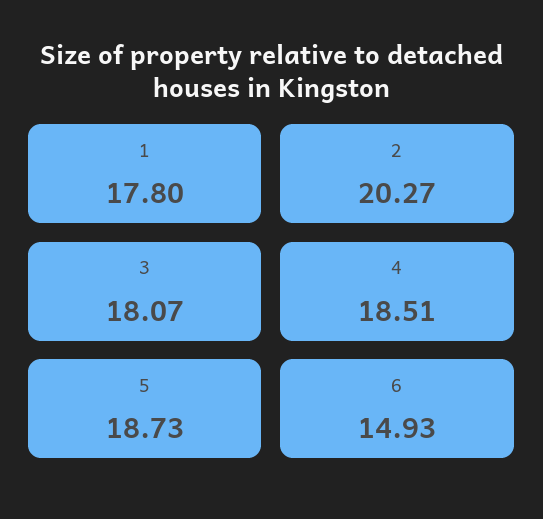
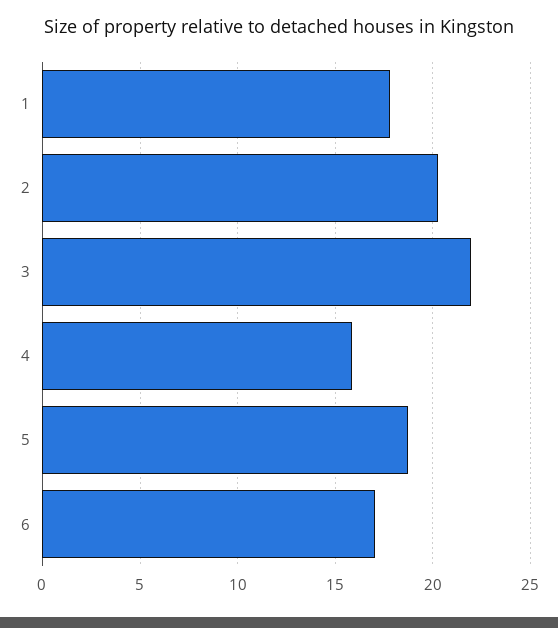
  {
    "1": 17.8,
    "2": 20.27,
-   "3": 18.07,
+   "3": 22,
-   "4": 18.51,
+   "4": 16,
    "5": 18.73,
-   "6": 14.93
+   "6": 17
  }

